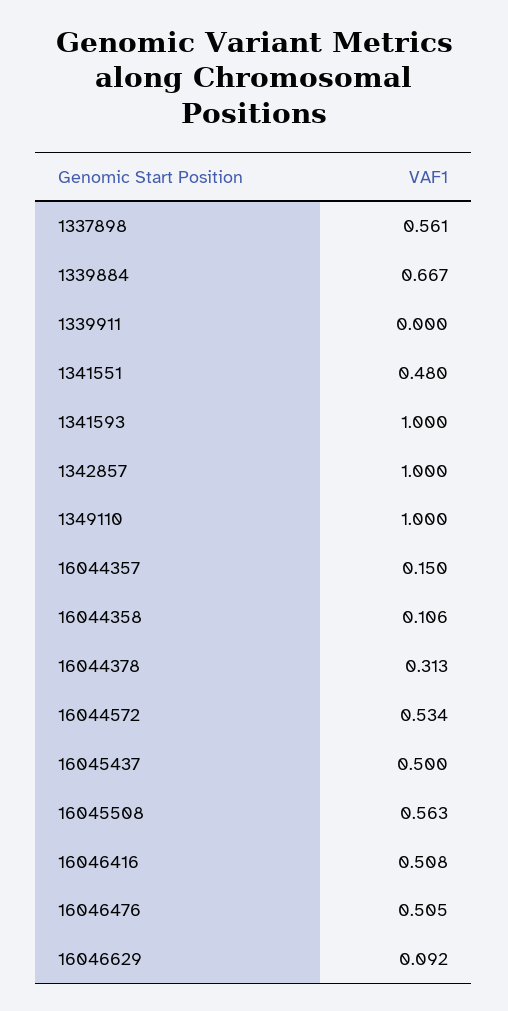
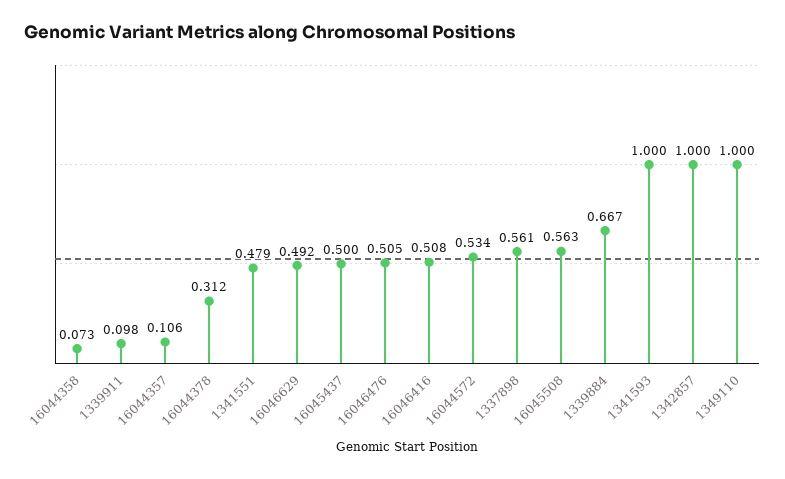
  {
    "1337898": 0.561,
    "1339884": 0.667,
-   "1339911": 0,
+   "1339911": 0.098,
-   "1341551": 0.48,
+   "1341551": 0.479,
    "1341593": 1,
    "1342857": 1,
    "1349110": 1,
-   "16044357": 0.15,
+   "16044357": 0.106,
-   "16044358": 0.106,
+   "16044358": 0.073,
-   "16044378": 0.313,
+   "16044378": 0.312,
    "16044572": 0.534,
    "16045437": 0.5,
    "16045508": 0.563,
    "16046416": 0.508,
    "16046476": 0.505,
-   "16046629": 0.092
+   "16046629": 0.492
  }

